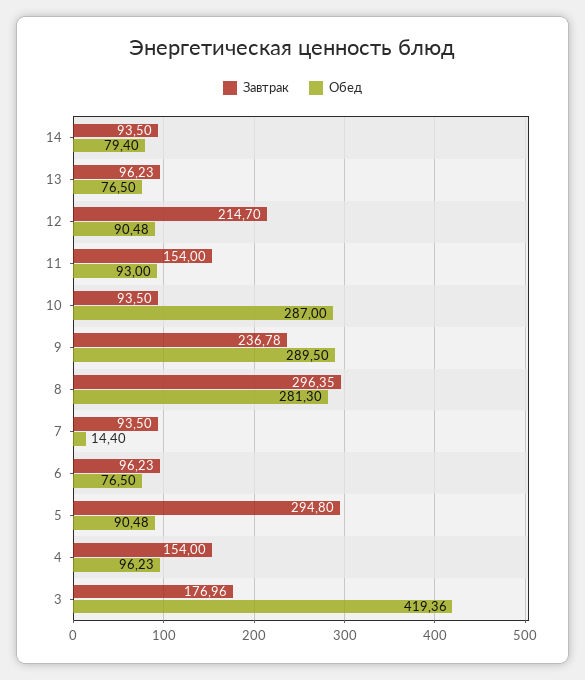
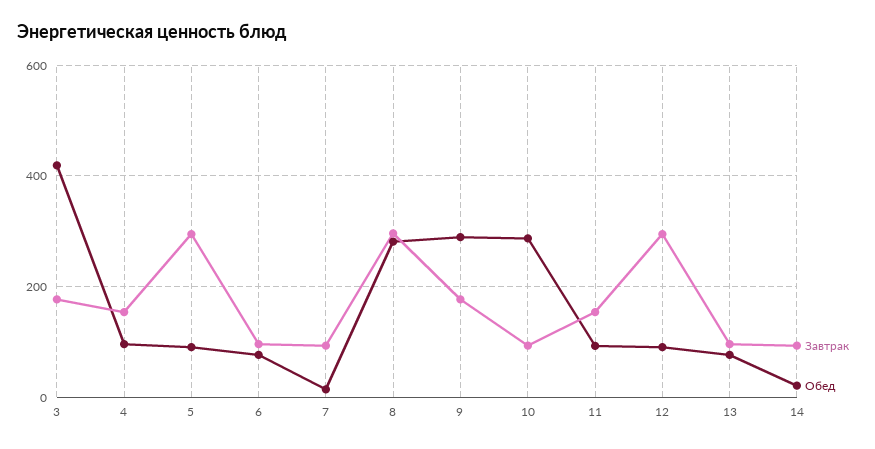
  {
    "Завтрак": {
      "14": 93.5,
      "13": 96.23,
-     "12": 214.7,
+     "12": 300,
      "11": 154,
      "10": 93.5,
-     "9": 236.78,
+     "9": 180,
      "8": 296.35,
      "7": 93.5,
      "6": 96.23,
      "5": 294.8,
      "4": 154,
      "3": 176.96
    },
    "Обед": {
-     "14": 79.4,
+     "14": 20,
      "13": 76.5,
      "12": 90.48,
      "11": 93,
      "10": 287,
      "9": 289.5,
      "8": 281.3,
      "7": 14.4,
      "6": 76.5,
      "5": 90.48,
      "4": 96.23,
      "3": 419.36
    }
  }

